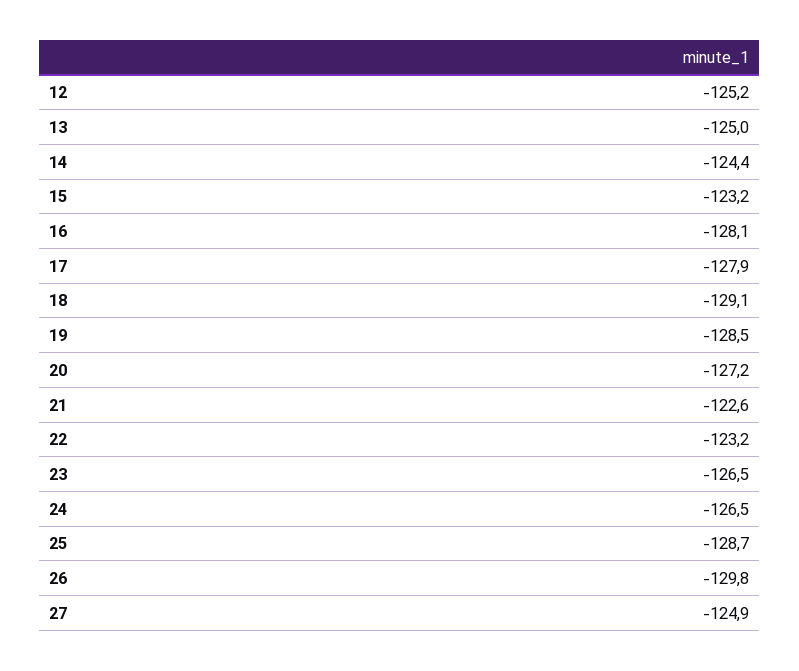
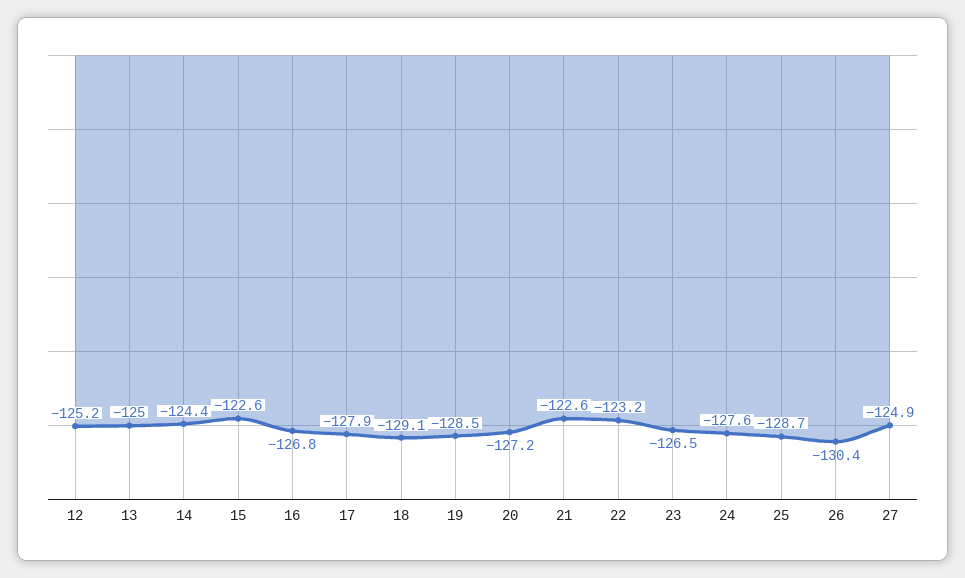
  {
    "12": -125.2,
    "13": -125,
    "14": -124.4,
-   "15": -123.2,
+   "15": -122.6,
-   "16": -128.1,
+   "16": -126.8,
    "17": -127.9,
    "18": -129.1,
    "19": -128.5,
    "20": -127.2,
    "21": -122.6,
    "22": -123.2,
    "23": -126.5,
-   "24": -126.5,
+   "24": -127.6,
    "25": -128.7,
-   "26": -129.8,
+   "26": -130.4,
    "27": -124.9
  }

